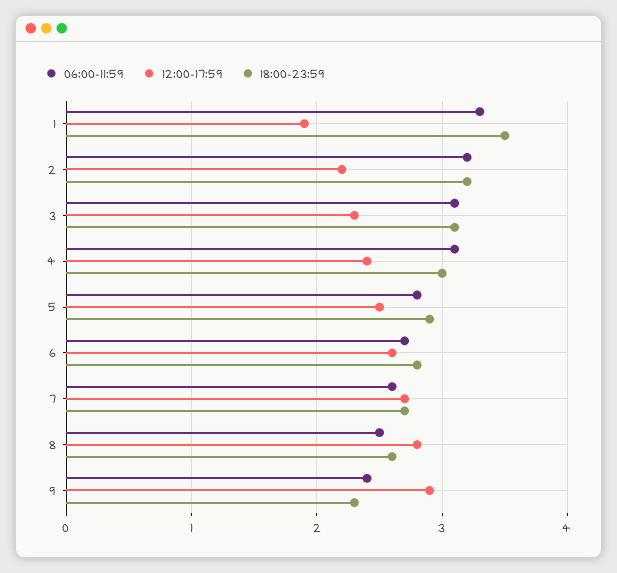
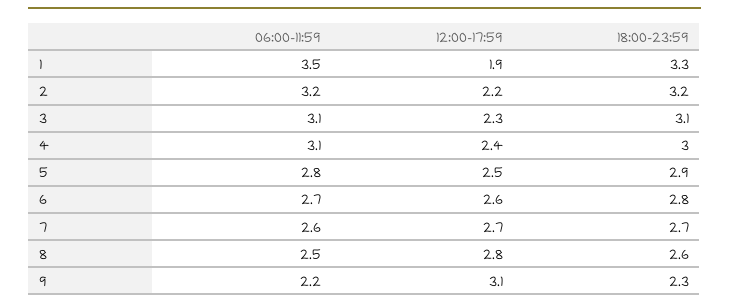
  {
    "06:00-11:59": {
-     "1": 3.3,
+     "1": 3.5,
      "2": 3.2,
      "3": 3.1,
      "4": 3.1,
      "5": 2.8,
      "6": 2.7,
      "7": 2.6,
      "8": 2.5,
-     "9": 2.4
+     "9": 2.2
    },
    "12:00-17:59": {
      "1": 1.9,
      "2": 2.2,
      "3": 2.3,
      "4": 2.4,
      "5": 2.5,
      "6": 2.6,
      "7": 2.7,
      "8": 2.8,
-     "9": 2.9
+     "9": 3.1
    },
    "18:00-23:59": {
-     "1": 3.5,
+     "1": 3.3,
      "2": 3.2,
      "3": 3.1,
      "4": 3,
      "5": 2.9,
      "6": 2.8,
      "7": 2.7,
      "8": 2.6,
      "9": 2.3
    }
  }

